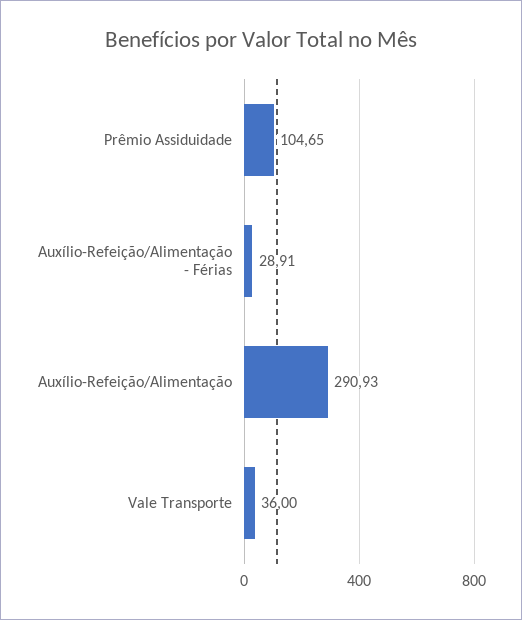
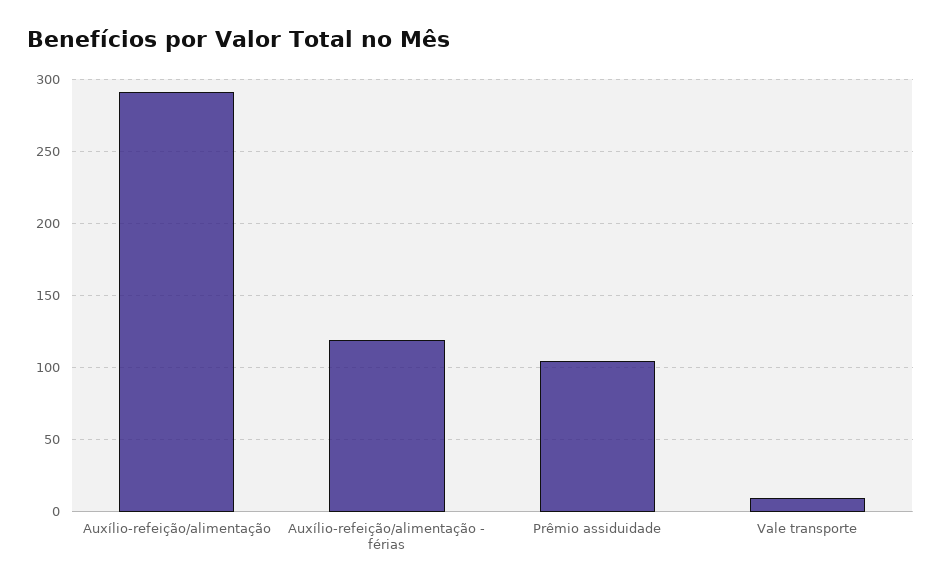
  {
    "Prêmio Assiduidade": 104.65,
-   "Auxílio-Refeição/Alimentação - Férias": 28.91,
+   "Auxílio-Refeição/Alimentação - Férias": 120,
    "Auxílio-Refeição/Alimentação": 290.93,
-   "Vale Transporte": 36
+   "Vale Transporte": 10
  }

